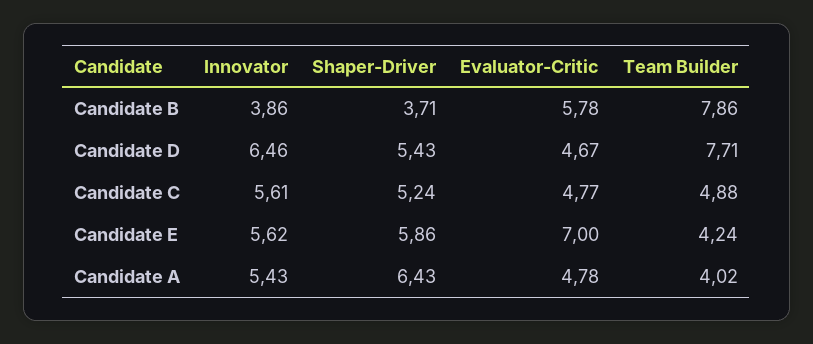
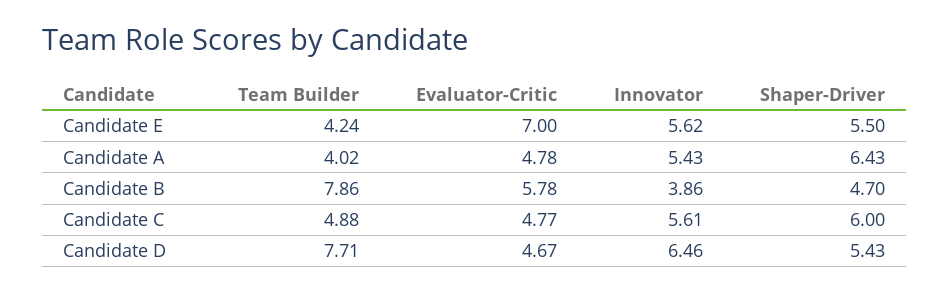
  {
    "Innovator": {
      "Candidate B": 3.86,
      "Candidate D": 6.46,
      "Candidate C": 5.61,
      "Candidate E": 5.62,
      "Candidate A": 5.43
    },
    "Shaper-Driver": {
-     "Candidate B": 3.71,
+     "Candidate B": 4.7,
      "Candidate D": 5.43,
-     "Candidate C": 5.24,
+     "Candidate C": 6,
-     "Candidate E": 5.86,
+     "Candidate E": 5.5,
      "Candidate A": 6.43
    },
    "Evaluator-Critic": {
      "Candidate B": 5.78,
      "Candidate D": 4.67,
      "Candidate C": 4.77,
      "Candidate E": 7,
      "Candidate A": 4.78
    },
    "Team Builder": {
      "Candidate B": 7.86,
      "Candidate D": 7.71,
      "Candidate C": 4.88,
      "Candidate E": 4.24,
      "Candidate A": 4.02
    }
  }

